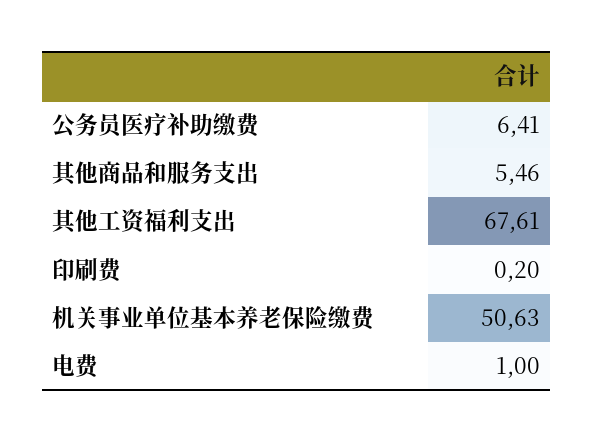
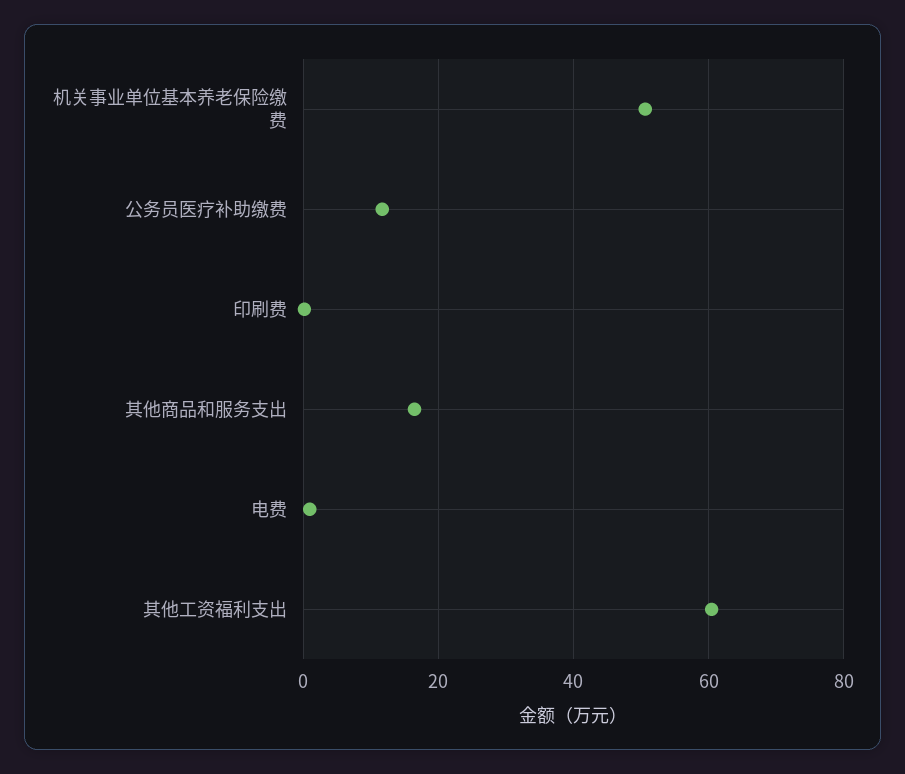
  {
-   "公务员医疗补助缴费": 6.41,
+   "公务员医疗补助缴费": 12,
-   "其他商品和服务支出": 5.46,
+   "其他商品和服务支出": 16,
-   "其他工资福利支出": 67.61,
+   "其他工资福利支出": 60,
    "印刷费": 0.2,
    "机关事业单位基本养老保险缴费": 50.63,
    "电费": 1
  }

